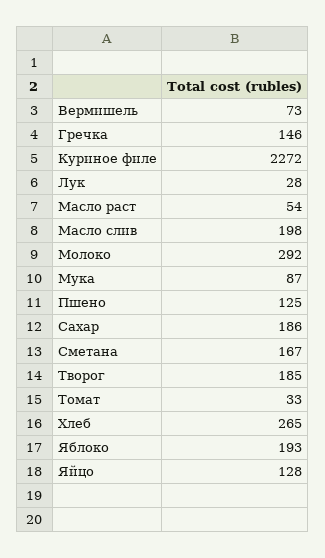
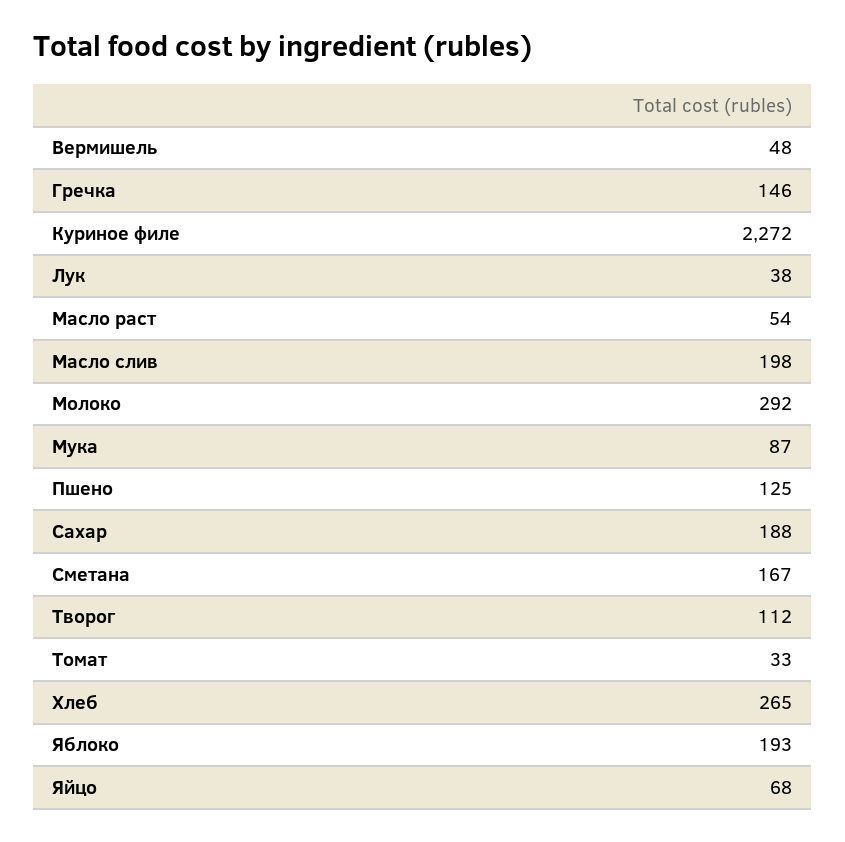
  {
-   "Вермишель": 73,
+   "Вермишель": 48,
    "Гречка": 146,
    "Куриное филе": 2272,
-   "Лук": 28,
+   "Лук": 38,
    "Масло раст": 54,
    "Масло слив": 198,
    "Молоко": 292,
    "Мука": 87,
    "Пшено": 125,
-   "Сахар": 186,
+   "Сахар": 188,
    "Сметана": 167,
-   "Творог": 185,
+   "Творог": 112,
    "Томат": 33,
    "Хлеб": 265,
    "Яблоко": 193,
-   "Яйцо": 128
+   "Яйцо": 68
  }

